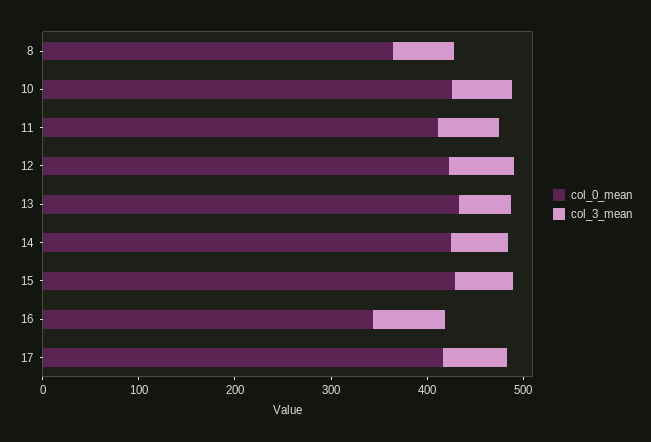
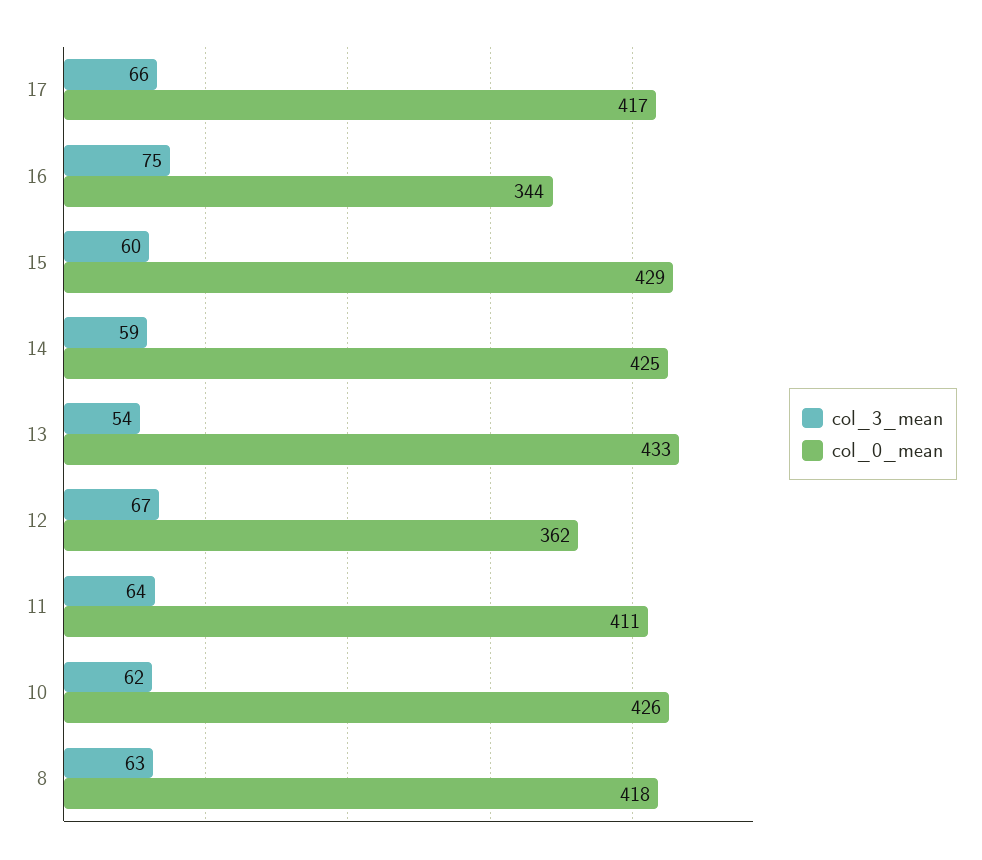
  {
    "col_0_mean": {
-     "8": 360,
+     "8": 418,
      "10": 426,
      "11": 411,
-     "12": 420,
+     "12": 362,
      "13": 433,
      "14": 425,
      "15": 429,
      "16": 344,
      "17": 417
    },
    "col_3_mean": {
      "8": 63,
      "10": 62,
      "11": 64,
      "12": 67,
      "13": 54,
      "14": 59,
      "15": 60,
      "16": 75,
      "17": 66
    }
  }

